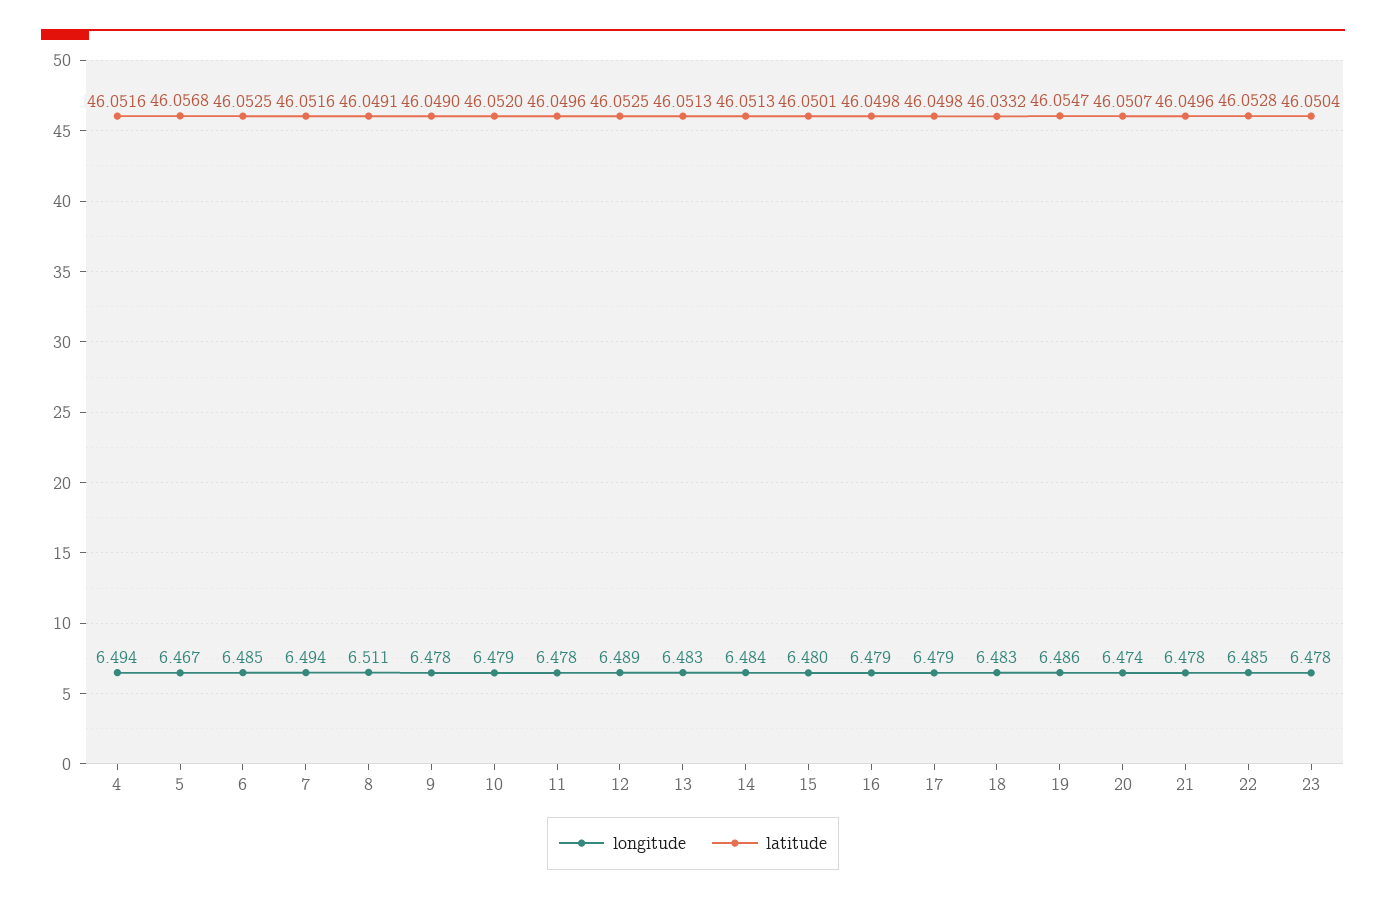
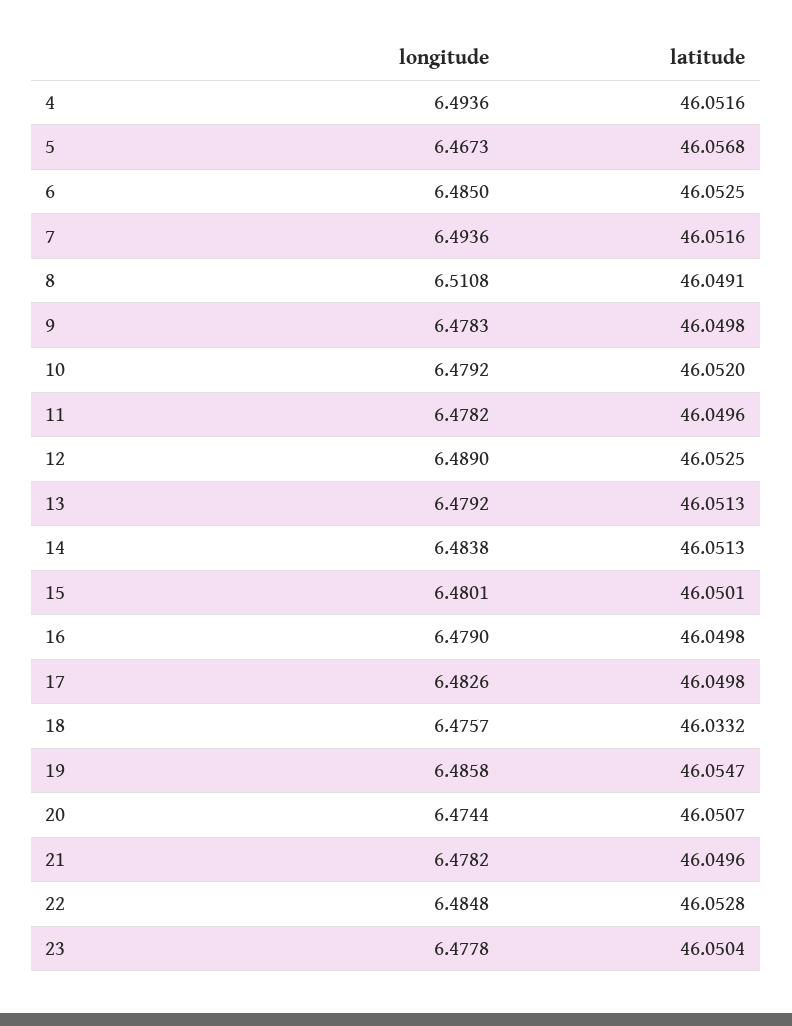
  {
    "longitude": {
      "4": 6.4936,
      "5": 6.4673,
      "6": 6.485,
      "7": 6.4936,
      "8": 6.5108,
      "9": 6.4783,
      "10": 6.4792,
      "11": 6.4782,
      "12": 6.489,
-     "13": 6.483,
+     "13": 6.4792,
      "14": 6.4838,
      "15": 6.4801,
      "16": 6.479,
-     "17": 6.479,
+     "17": 6.4826,
-     "18": 6.483,
+     "18": 6.4757,
      "19": 6.4858,
      "20": 6.4744,
      "21": 6.4782,
      "22": 6.4848,
      "23": 6.4778
    },
    "latitude": {
      "4": 46.0516,
      "5": 46.0568,
      "6": 46.0525,
      "7": 46.0516,
      "8": 46.0491,
-     "9": 46.049,
+     "9": 46.0498,
      "10": 46.052,
      "11": 46.0496,
      "12": 46.0525,
      "13": 46.0513,
      "14": 46.0513,
      "15": 46.0501,
      "16": 46.0498,
      "17": 46.0498,
      "18": 46.0332,
      "19": 46.0547,
      "20": 46.0507,
      "21": 46.0496,
      "22": 46.0528,
      "23": 46.0504
    }
  }

